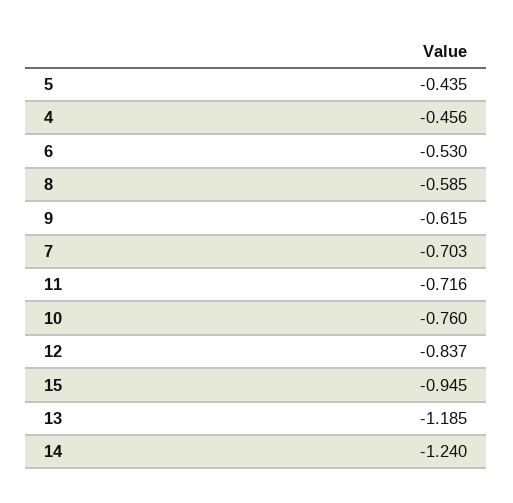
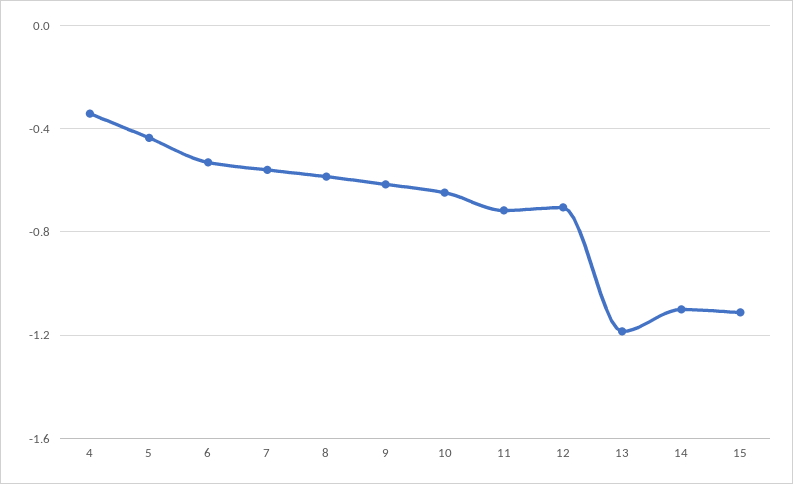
  {
    "5": -0.435,
-   "4": -0.456,
+   "4": -0.35,
    "6": -0.53,
    "8": -0.585,
    "9": -0.615,
-   "7": -0.703,
+   "7": -0.55,
    "11": -0.716,
-   "10": -0.76,
+   "10": -0.65,
-   "12": -0.837,
+   "12": -0.7,
-   "15": -0.945,
+   "15": -1.1,
    "13": -1.185,
-   "14": -1.24
+   "14": -1.1
  }

